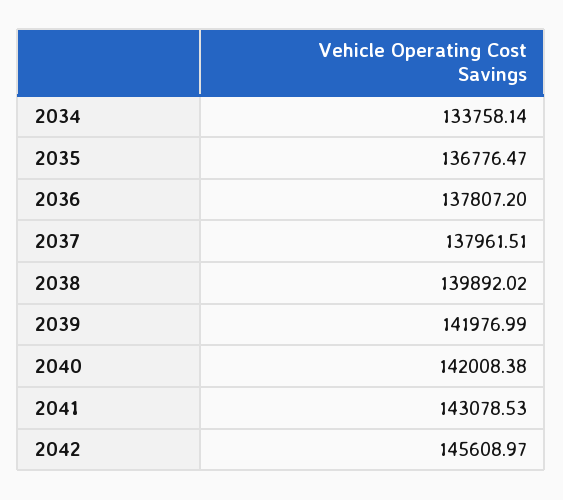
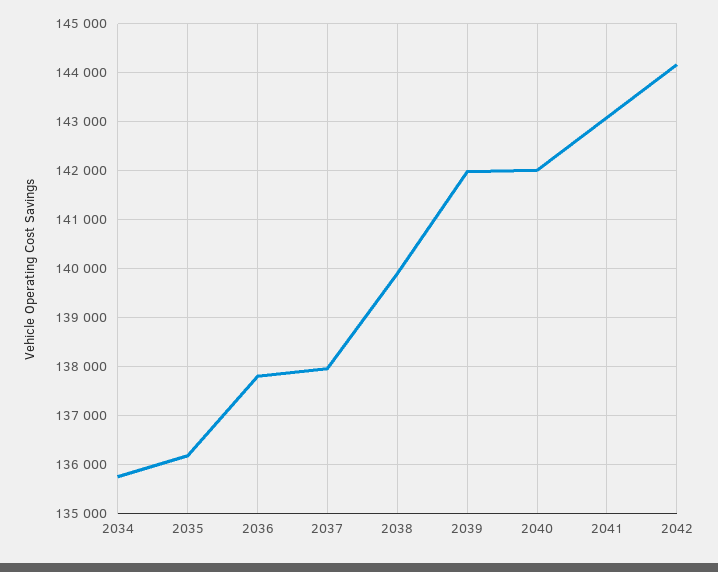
  {
-   "2034": 133758.14,
+   "2034": 135800,
-   "2035": 136776.47,
+   "2035": 136200,
    "2036": 137807.2,
    "2037": 137961.51,
    "2038": 139892.02,
    "2039": 141976.99,
    "2040": 142008.38,
    "2041": 143078.53,
-   "2042": 145608.97
+   "2042": 144200
  }

